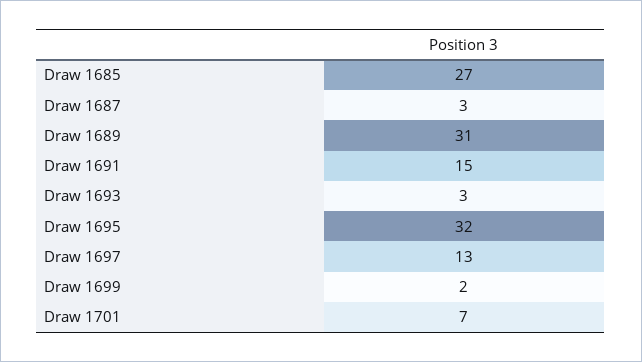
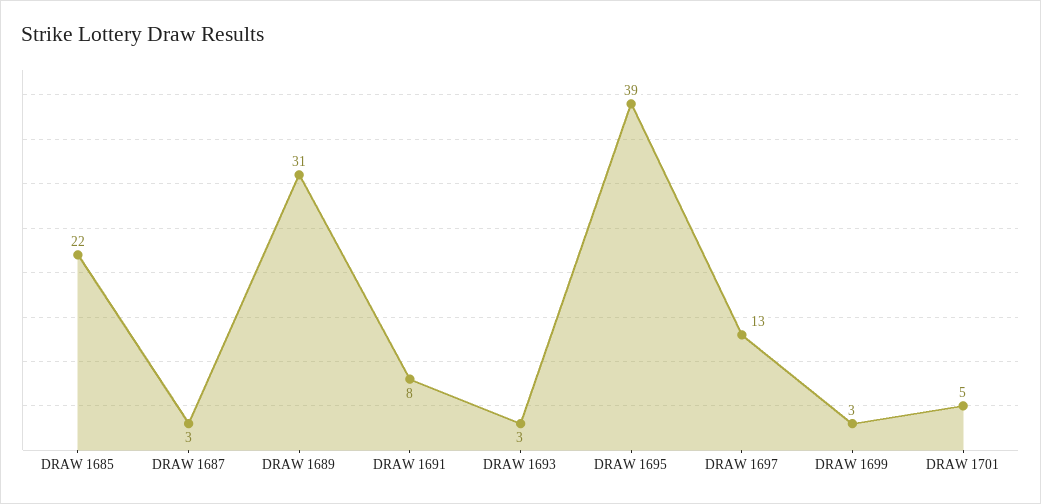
  {
-   "Draw 1685": 27,
+   "Draw 1685": 22,
    "Draw 1687": 3,
    "Draw 1689": 31,
-   "Draw 1691": 15,
+   "Draw 1691": 8,
    "Draw 1693": 3,
-   "Draw 1695": 32,
+   "Draw 1695": 39,
    "Draw 1697": 13,
-   "Draw 1699": 2,
+   "Draw 1699": 3,
-   "Draw 1701": 7
+   "Draw 1701": 5
  }

